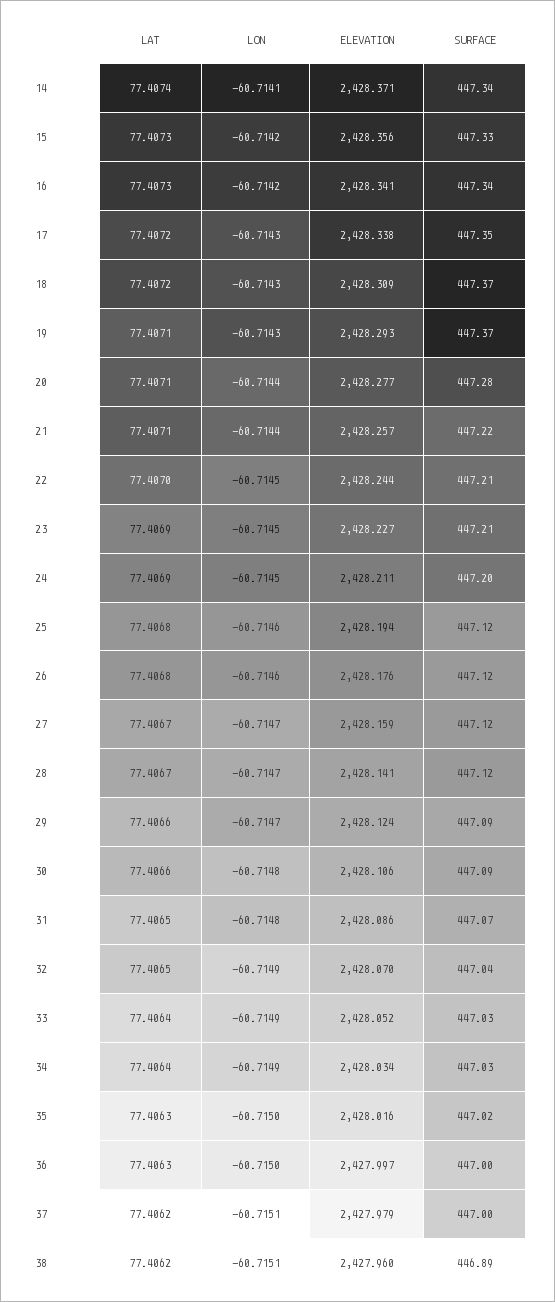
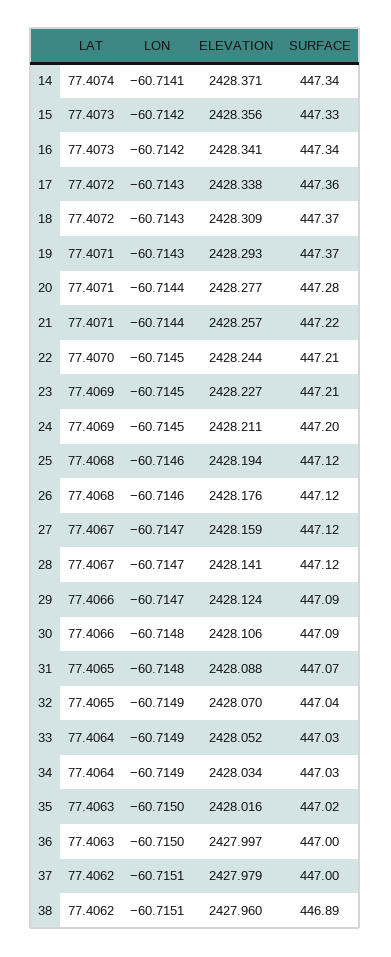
  {
    "LAT": {
      "14": 77.4074,
      "15": 77.4073,
      "16": 77.4073,
      "17": 77.4072,
      "18": 77.4072,
      "19": 77.4071,
      "20": 77.4071,
      "21": 77.4071,
      "22": 77.407,
      "23": 77.4069,
      "24": 77.4069,
      "25": 77.4068,
      "26": 77.4068,
      "27": 77.4067,
      "28": 77.4067,
      "29": 77.4066,
      "30": 77.4066,
      "31": 77.4065,
      "32": 77.4065,
      "33": 77.4064,
      "34": 77.4064,
      "35": 77.4063,
      "36": 77.4063,
      "37": 77.4062,
      "38": 77.4062
    },
    "LON": {
      "14": -60.7141,
      "15": -60.7142,
      "16": -60.7142,
      "17": -60.7143,
      "18": -60.7143,
      "19": -60.7143,
      "20": -60.7144,
      "21": -60.7144,
      "22": -60.7145,
      "23": -60.7145,
      "24": -60.7145,
      "25": -60.7146,
      "26": -60.7146,
      "27": -60.7147,
      "28": -60.7147,
      "29": -60.7147,
      "30": -60.7148,
      "31": -60.7148,
      "32": -60.7149,
      "33": -60.7149,
      "34": -60.7149,
      "35": -60.715,
      "36": -60.715,
      "37": -60.7151,
      "38": -60.7151
    },
    "ELEVATION": {
      "14": 2428.371,
      "15": 2428.356,
      "16": 2428.341,
      "17": 2428.338,
      "18": 2428.309,
      "19": 2428.293,
      "20": 2428.277,
      "21": 2428.257,
      "22": 2428.244,
      "23": 2428.227,
      "24": 2428.211,
      "25": 2428.194,
      "26": 2428.176,
      "27": 2428.159,
      "28": 2428.141,
      "29": 2428.124,
      "30": 2428.106,
-     "31": 2428.086,
+     "31": 2428.088,
      "32": 2428.07,
      "33": 2428.052,
      "34": 2428.034,
      "35": 2428.016,
      "36": 2427.997,
      "37": 2427.979,
      "38": 2427.96
    },
    "SURFACE": {
      "14": 447.34,
      "15": 447.33,
      "16": 447.34,
-     "17": 447.35,
+     "17": 447.36,
      "18": 447.37,
      "19": 447.37,
      "20": 447.28,
      "21": 447.22,
      "22": 447.21,
      "23": 447.21,
      "24": 447.2,
      "25": 447.12,
      "26": 447.12,
      "27": 447.12,
      "28": 447.12,
      "29": 447.09,
      "30": 447.09,
      "31": 447.07,
      "32": 447.04,
      "33": 447.03,
      "34": 447.03,
      "35": 447.02,
      "36": 447,
      "37": 447,
      "38": 446.89
    }
  }

